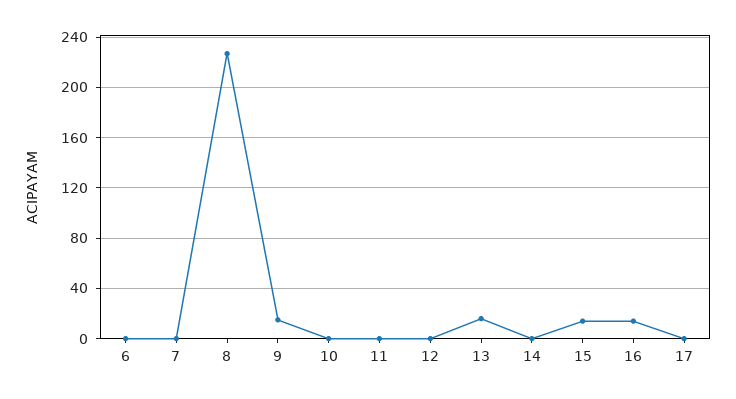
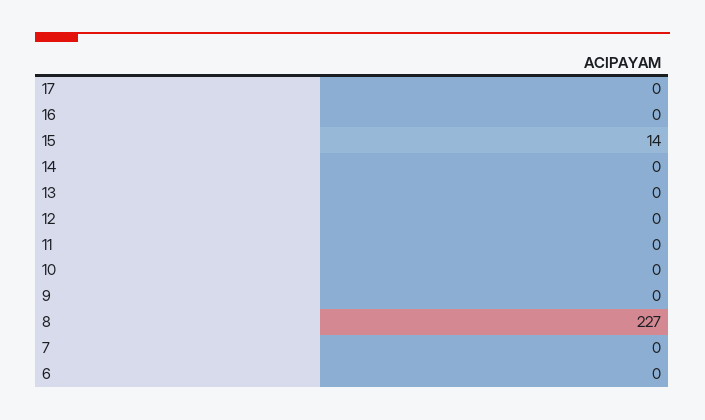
  {
    "6": 0,
    "7": 0,
    "8": 227,
-   "9": 15,
+   "9": 0,
    "10": 0,
    "11": 0,
    "12": 0,
-   "13": 15,
+   "13": 0,
    "14": 0,
    "15": 14,
-   "16": 15,
+   "16": 0,
    "17": 0
  }

